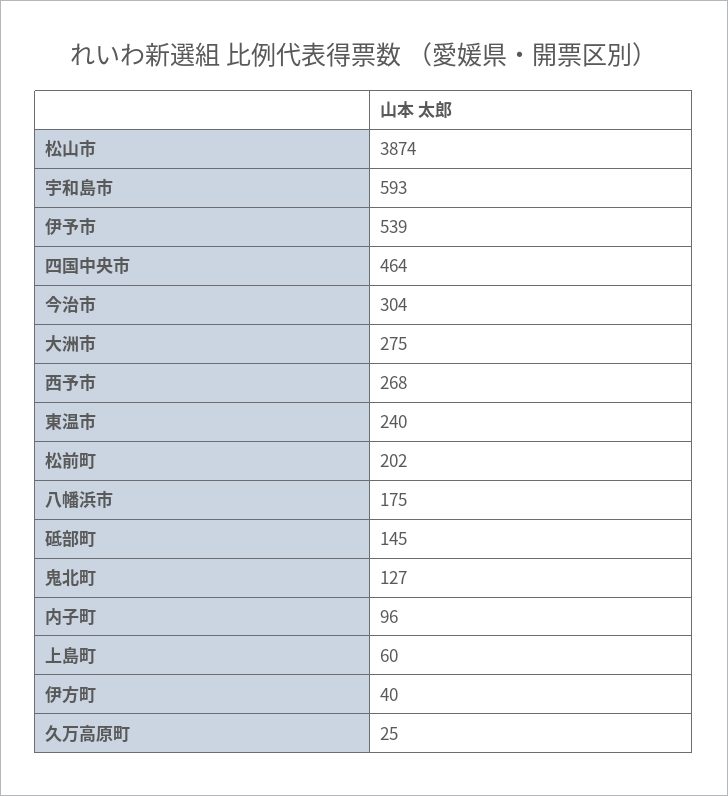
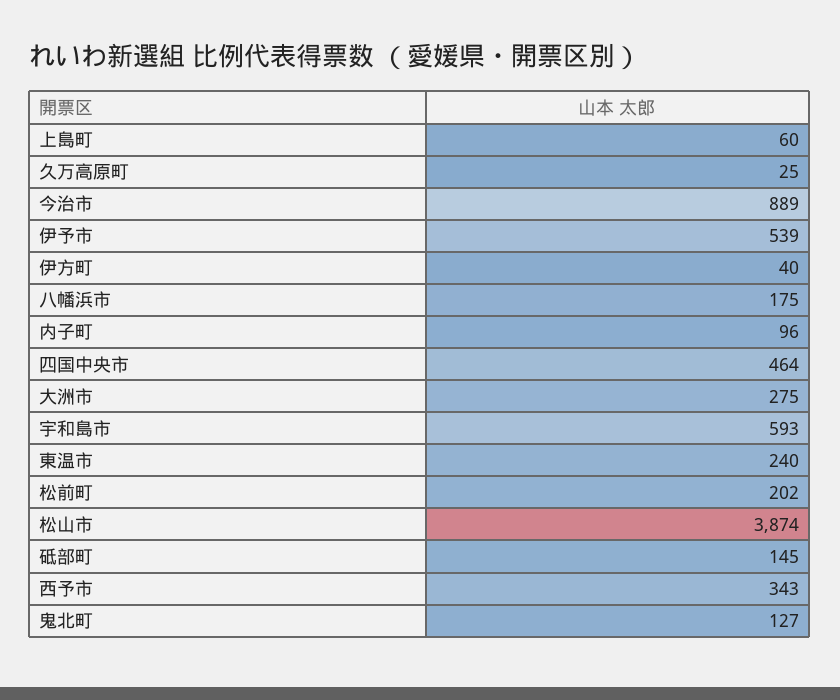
  {
    "松山市": 3874,
    "宇和島市": 593,
    "伊予市": 539,
    "四国中央市": 464,
-   "今治市": 304,
+   "今治市": 889,
    "大洲市": 275,
-   "西予市": 268,
+   "西予市": 343,
    "東温市": 240,
    "松前町": 202,
    "八幡浜市": 175,
    "砥部町": 145,
    "鬼北町": 127,
    "内子町": 96,
    "上島町": 60,
    "伊方町": 40,
    "久万高原町": 25
  }

